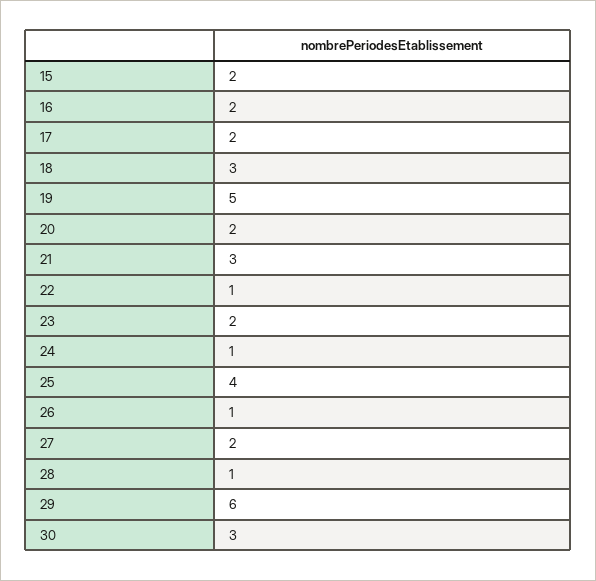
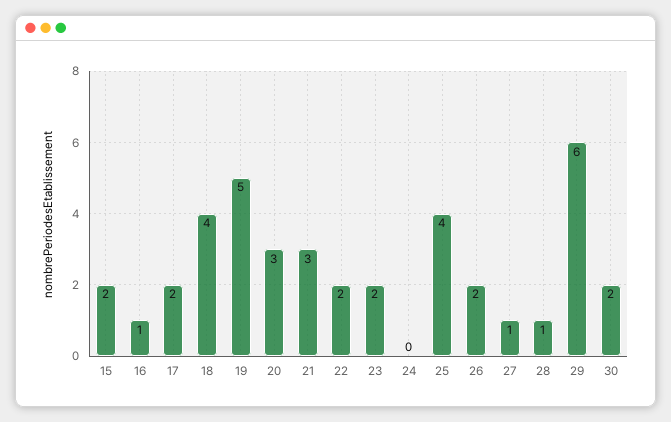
  {
    "15": 2,
-   "16": 2,
+   "16": 1,
    "17": 2,
-   "18": 3,
+   "18": 4,
    "19": 5,
-   "20": 2,
+   "20": 3,
    "21": 3,
-   "22": 1,
+   "22": 2,
    "23": 2,
-   "24": 1,
+   "24": 0,
    "25": 4,
-   "26": 1,
+   "26": 2,
-   "27": 2,
+   "27": 1,
    "28": 1,
    "29": 6,
-   "30": 3
+   "30": 2
  }

